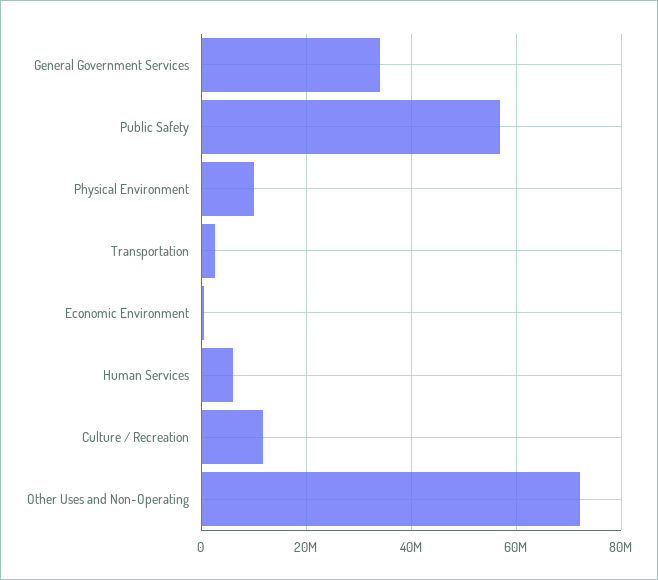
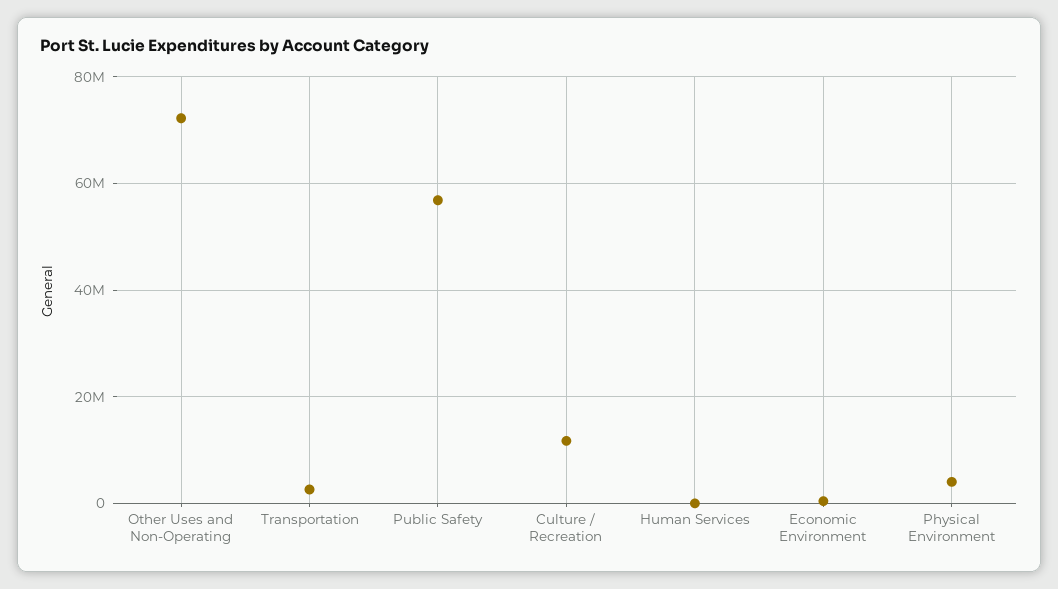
  {
-   "General Government Services": 34000000,
    "Public Safety": 56000000,
-   "Physical Environment": 10000000,
+   "Physical Environment": 4000000,
    "Transportation": 2000000,
    "Economic Environment": 0,
-   "Human Services": 6000000,
+   "Human Services": 0,
    "Culture / Recreation": 12000000,
    "Other Uses and Non-Operating": 72000000
  }

